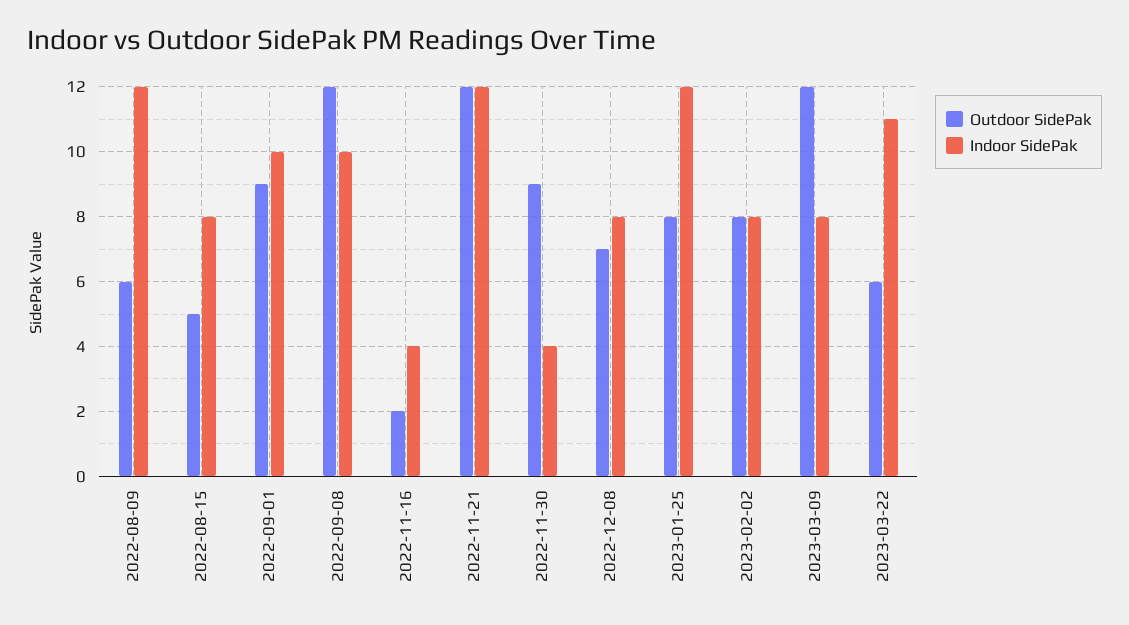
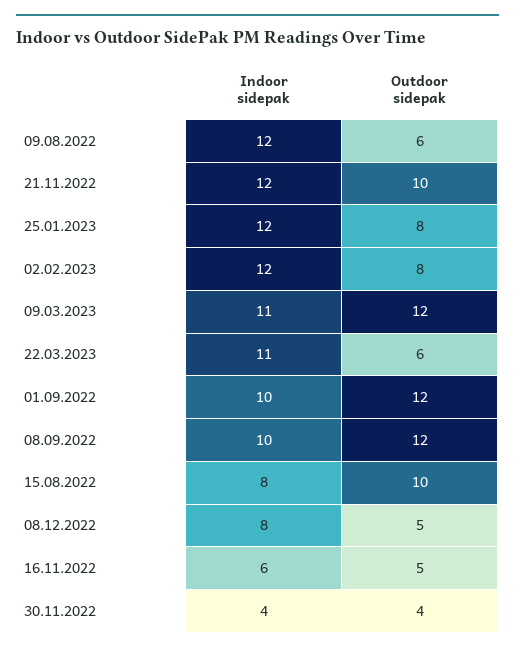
  {
    "Outdoor SidePak": {
      "2022-08-09": 6,
-     "2022-08-15": 5,
+     "2022-08-15": 10,
-     "2022-09-01": 9,
+     "2022-09-01": 12,
      "2022-09-08": 12,
-     "2022-11-16": 2,
+     "2022-11-16": 5,
-     "2022-11-21": 12,
+     "2022-11-21": 10,
-     "2022-11-30": 9,
+     "2022-11-30": 4,
-     "2022-12-08": 7,
+     "2022-12-08": 5,
      "2023-01-25": 8,
      "2023-02-02": 8,
      "2023-03-09": 12,
      "2023-03-22": 6
    },
    "Indoor SidePak": {
      "2022-08-09": 12,
      "2022-08-15": 8,
      "2022-09-01": 10,
      "2022-09-08": 10,
-     "2022-11-16": 4,
+     "2022-11-16": 6,
      "2022-11-21": 12,
      "2022-11-30": 4,
      "2022-12-08": 8,
      "2023-01-25": 12,
-     "2023-02-02": 8,
+     "2023-02-02": 12,
-     "2023-03-09": 8,
+     "2023-03-09": 11,
      "2023-03-22": 11
    }
  }

